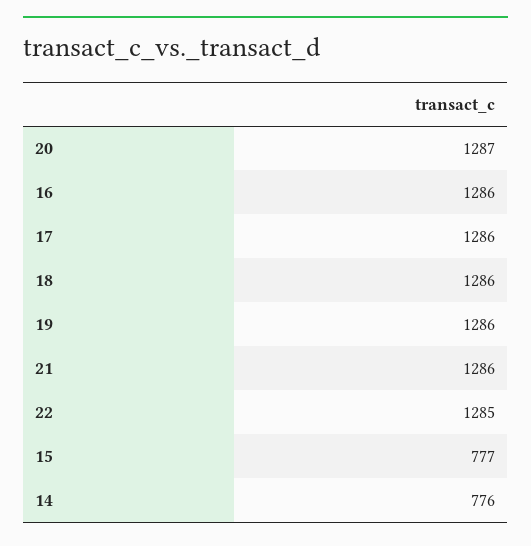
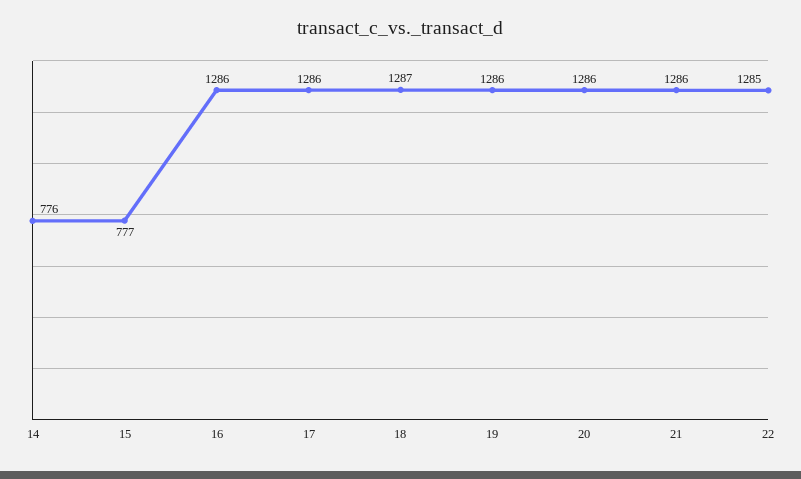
  {
-   "20": 1287,
+   "20": 1286,
    "16": 1286,
    "17": 1286,
-   "18": 1286,
+   "18": 1287,
    "19": 1286,
    "21": 1286,
    "22": 1285,
    "15": 777,
    "14": 776
  }

